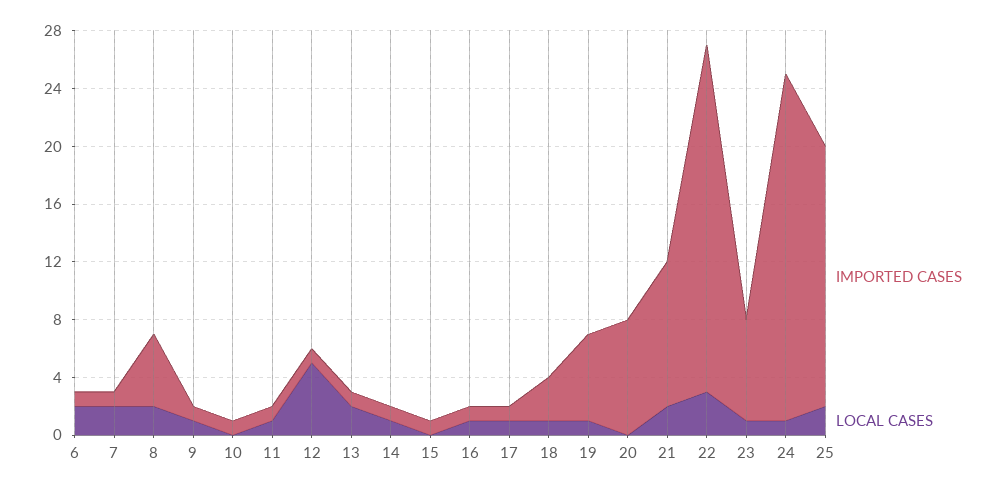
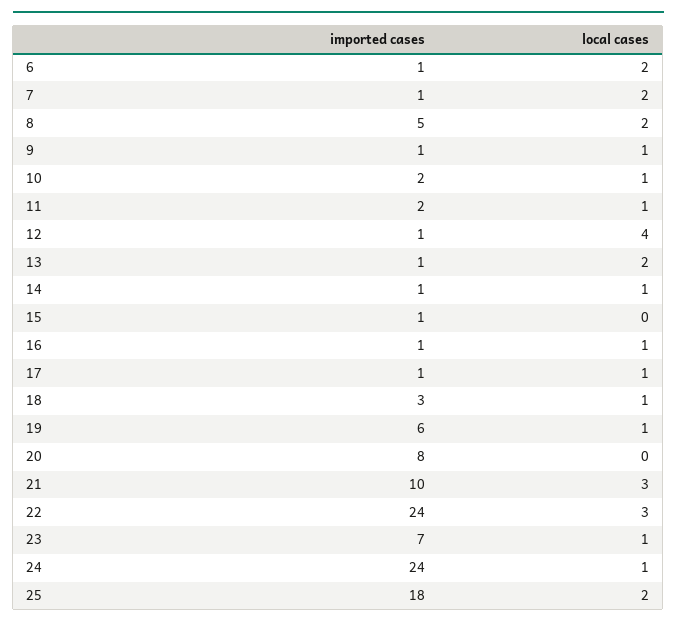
  {
    "IMPORTED CASES": {
      "6": 1,
      "7": 1,
      "8": 5,
      "9": 1,
-     "10": 1,
+     "10": 2,
-     "11": 1,
+     "11": 2,
      "12": 1,
      "13": 1,
      "14": 1,
      "15": 1,
      "16": 1,
      "17": 1,
      "18": 3,
      "19": 6,
      "20": 8,
      "21": 10,
      "22": 24,
      "23": 7,
      "24": 24,
      "25": 18
    },
    "LOCAL CASES": {
      "6": 2,
      "7": 2,
      "8": 2,
      "9": 1,
-     "10": 0,
+     "10": 1,
      "11": 1,
-     "12": 5,
+     "12": 4,
      "13": 2,
      "14": 1,
      "15": 0,
      "16": 1,
      "17": 1,
      "18": 1,
      "19": 1,
      "20": 0,
-     "21": 2,
+     "21": 3,
      "22": 3,
      "23": 1,
      "24": 1,
      "25": 2
    }
  }

